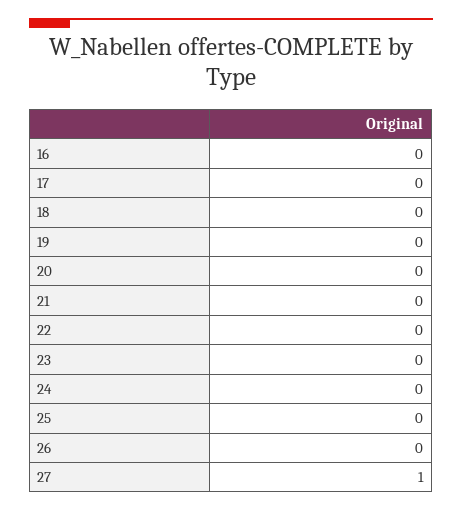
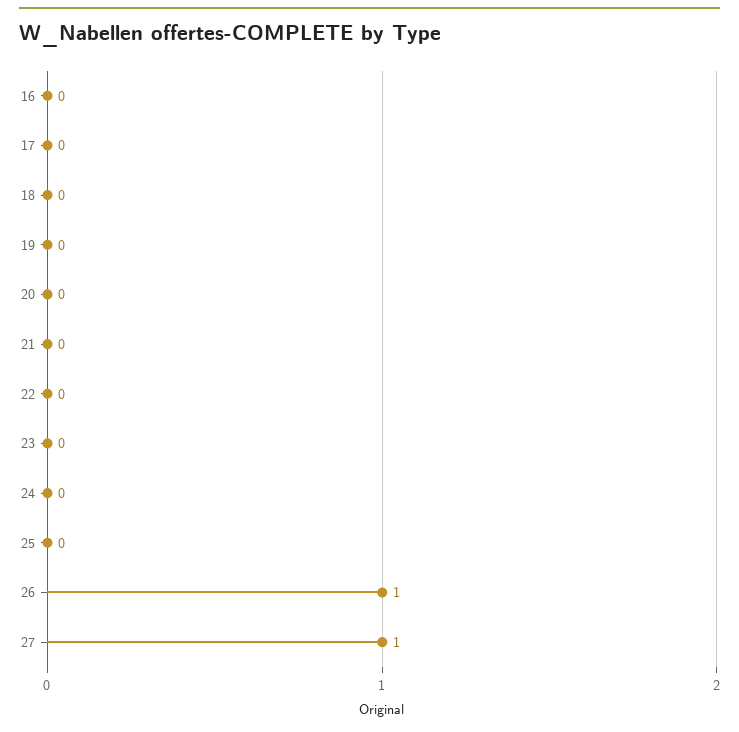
  {
    "16": 0,
    "17": 0,
    "18": 0,
    "19": 0,
    "20": 0,
    "21": 0,
    "22": 0,
    "23": 0,
    "24": 0,
    "25": 0,
-   "26": 0,
+   "26": 1,
    "27": 1
  }

